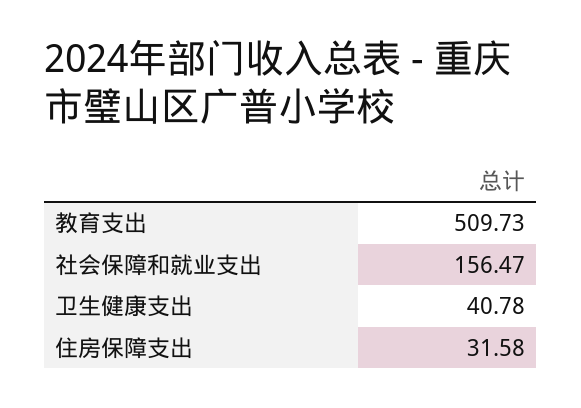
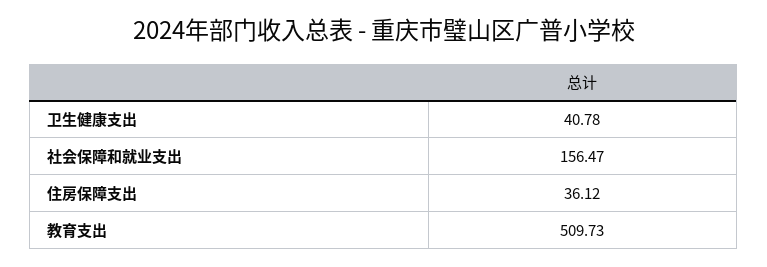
  {
    "教育支出": 509.73,
    "社会保障和就业支出": 156.47,
    "卫生健康支出": 40.78,
-   "住房保障支出": 31.58
+   "住房保障支出": 36.12
  }

